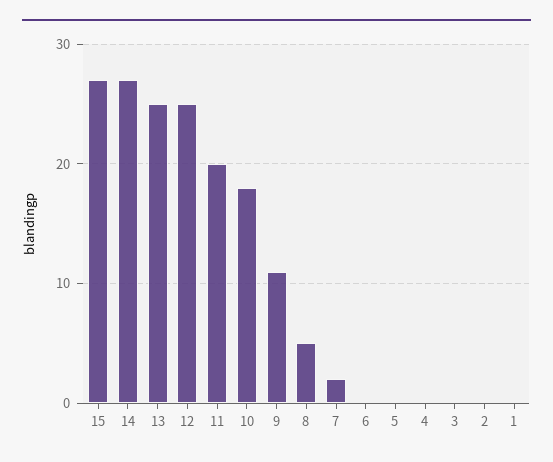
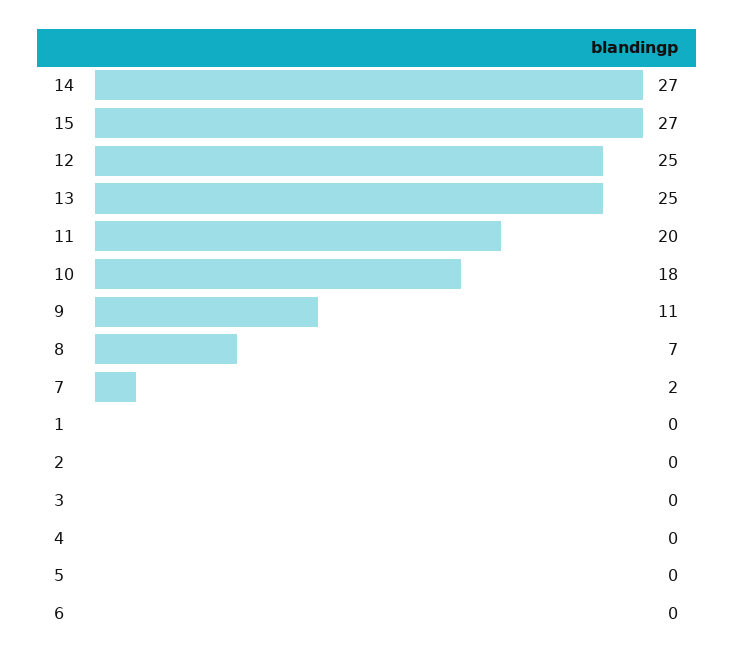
  {
    "15": 27,
    "14": 27,
    "13": 25,
    "12": 25,
    "11": 20,
    "10": 18,
    "9": 11,
-   "8": 5,
+   "8": 7,
    "7": 2,
    "6": 0,
    "5": 0,
    "4": 0,
    "3": 0,
    "2": 0,
    "1": 0
  }

